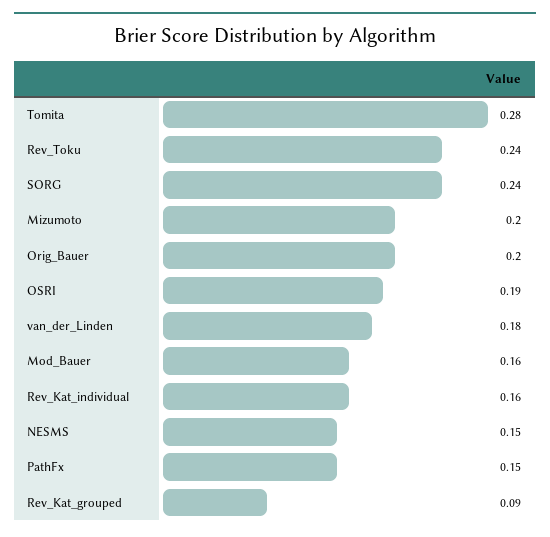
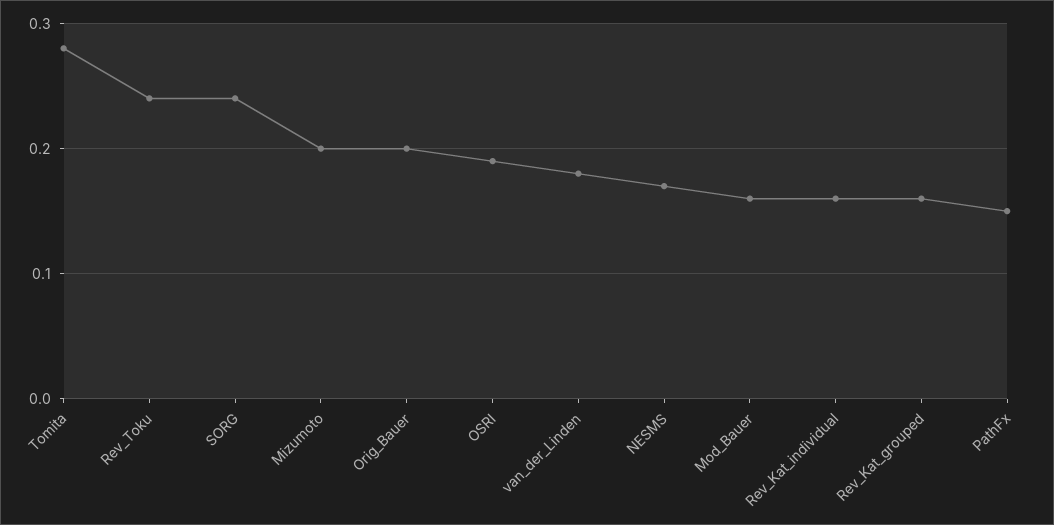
  {
    "Tomita": 0.28,
    "Rev_Toku": 0.24,
    "SORG": 0.24,
    "Mizumoto": 0.2,
    "Orig_Bauer": 0.2,
    "OSRI": 0.19,
    "van_der_Linden": 0.18,
    "Mod_Bauer": 0.16,
    "Rev_Kat_individual": 0.16,
-   "NESMS": 0.15,
+   "NESMS": 0.17,
    "PathFx": 0.15,
-   "Rev_Kat_grouped": 0.09
+   "Rev_Kat_grouped": 0.16
  }

